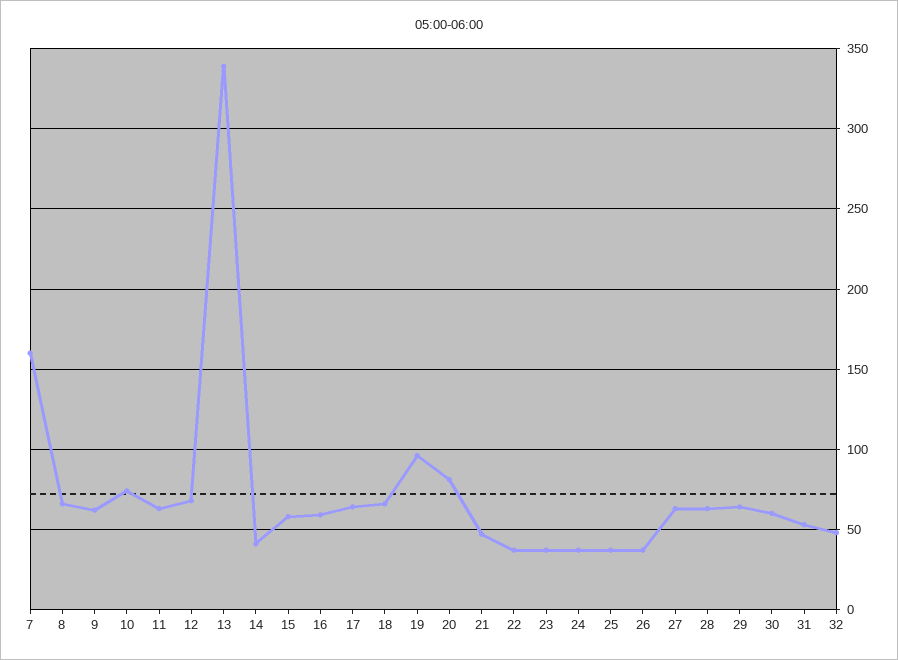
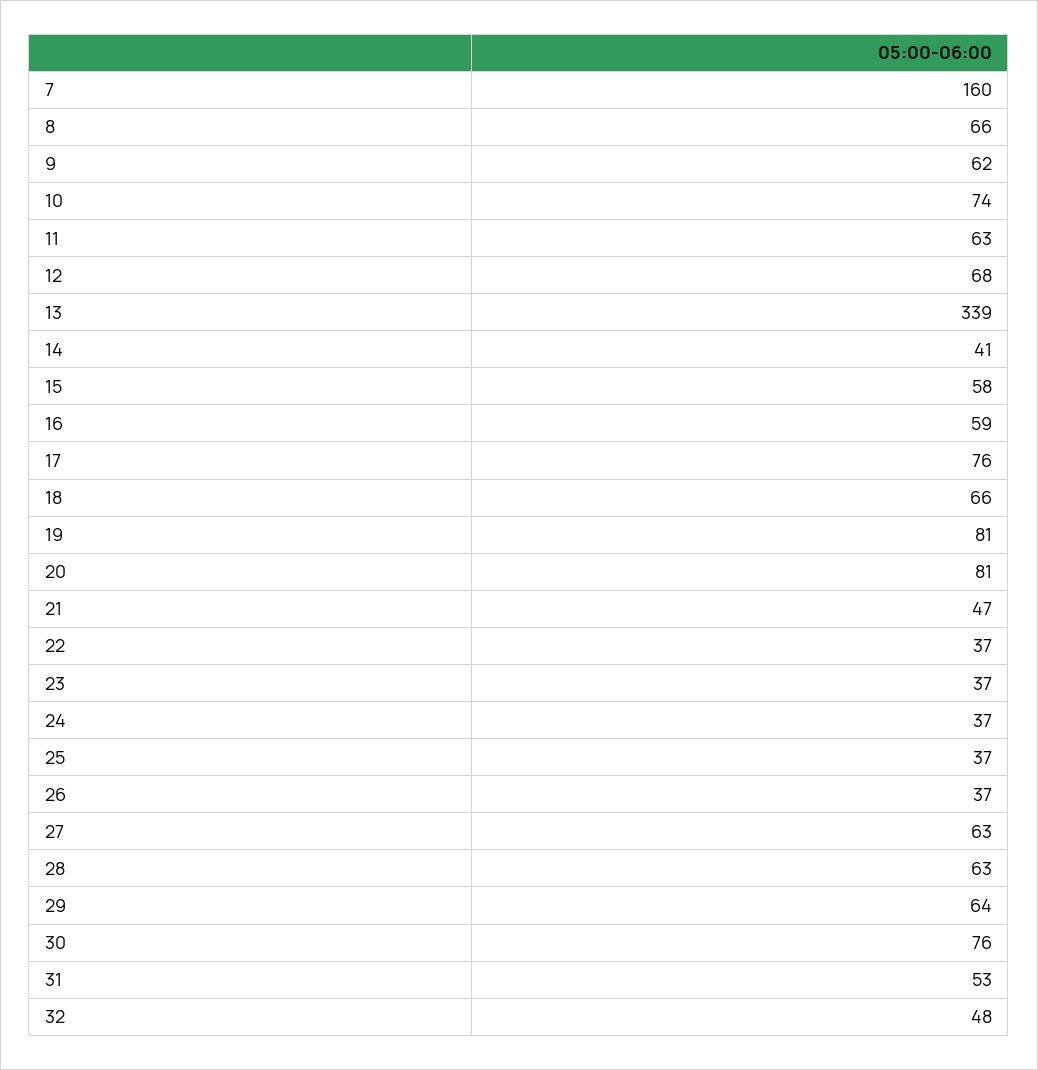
  {
    "7": 160,
    "8": 66,
    "9": 62,
    "10": 74,
    "11": 63,
    "12": 68,
    "13": 339,
    "14": 41,
    "15": 58,
    "16": 59,
-   "17": 65,
+   "17": 76,
    "18": 66,
-   "19": 95,
+   "19": 81,
    "20": 81,
    "21": 47,
    "22": 37,
    "23": 37,
    "24": 37,
    "25": 37,
    "26": 37,
    "27": 63,
    "28": 63,
    "29": 64,
-   "30": 60,
+   "30": 76,
    "31": 53,
    "32": 48
  }

